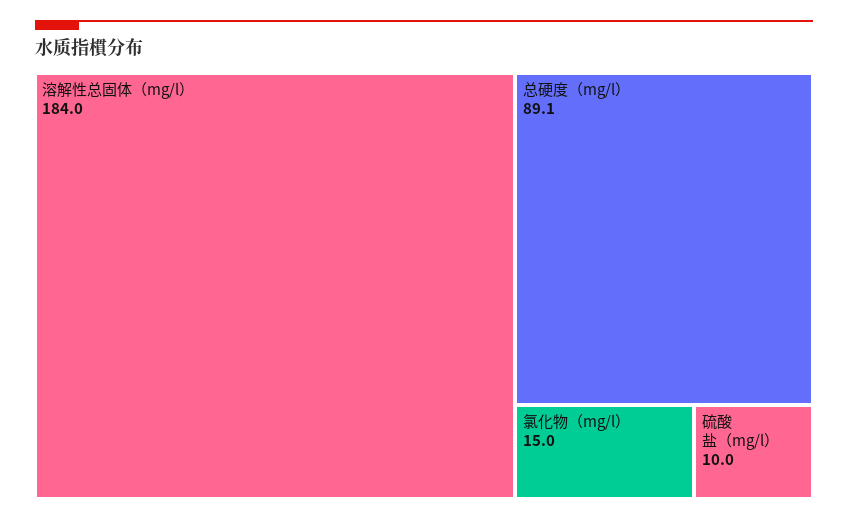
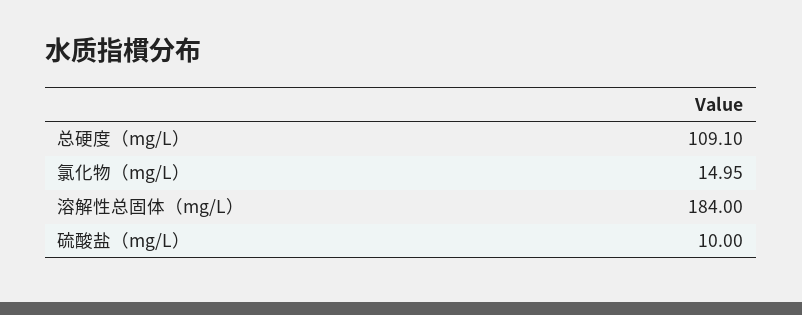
  {
    "溶解性总固体（mg/l）": 184,
-   "总硬度（mg/l）": 89.1,
+   "总硬度（mg/l）": 109.1,
    "氯化物（mg/l）": 14.95,
    "硫酸盐（mg/l）": 10
  }

